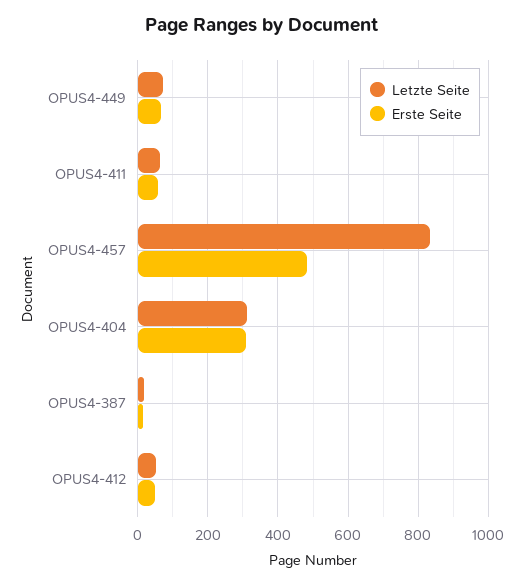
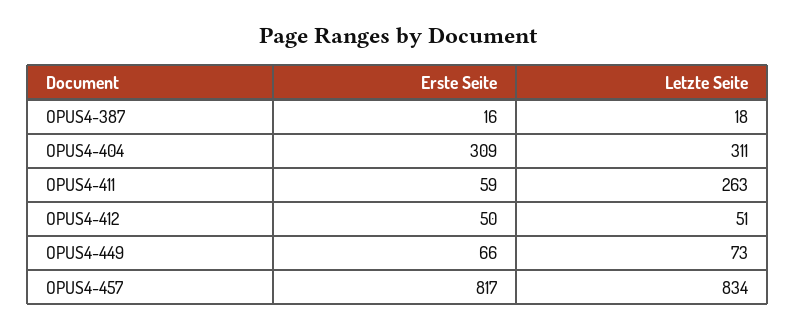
  {
    "Letzte Seite": {
      "OPUS4-449": 73,
-     "OPUS4-411": 60,
+     "OPUS4-411": 263,
      "OPUS4-457": 834,
      "OPUS4-404": 311,
      "OPUS4-387": 18,
      "OPUS4-412": 51
    },
    "Erste Seite": {
      "OPUS4-449": 66,
      "OPUS4-411": 59,
-     "OPUS4-457": 480,
+     "OPUS4-457": 817,
      "OPUS4-404": 309,
      "OPUS4-387": 16,
      "OPUS4-412": 50
    }
  }

